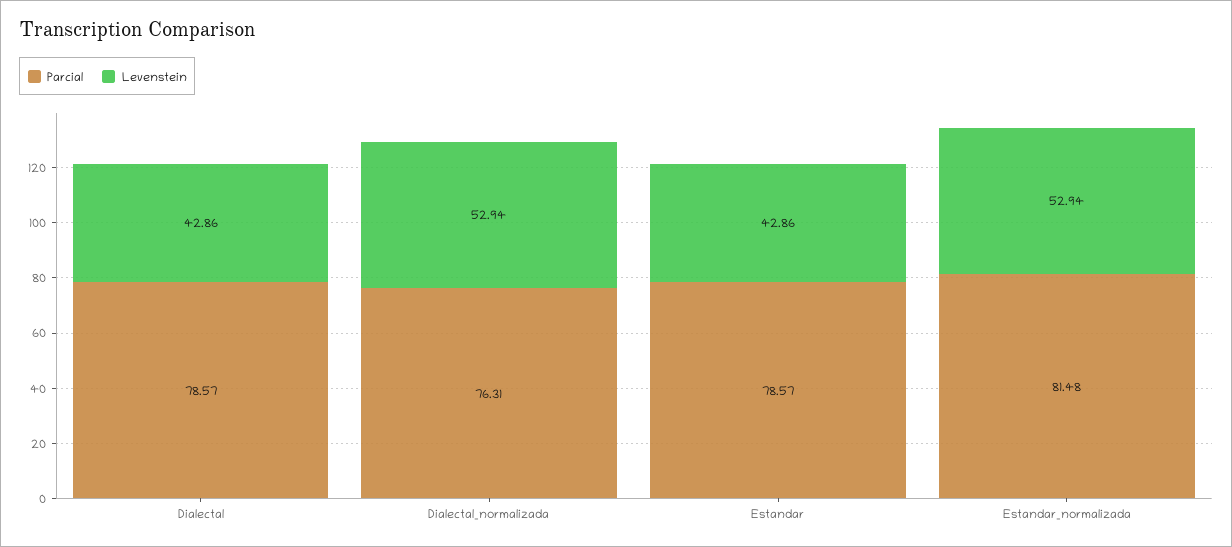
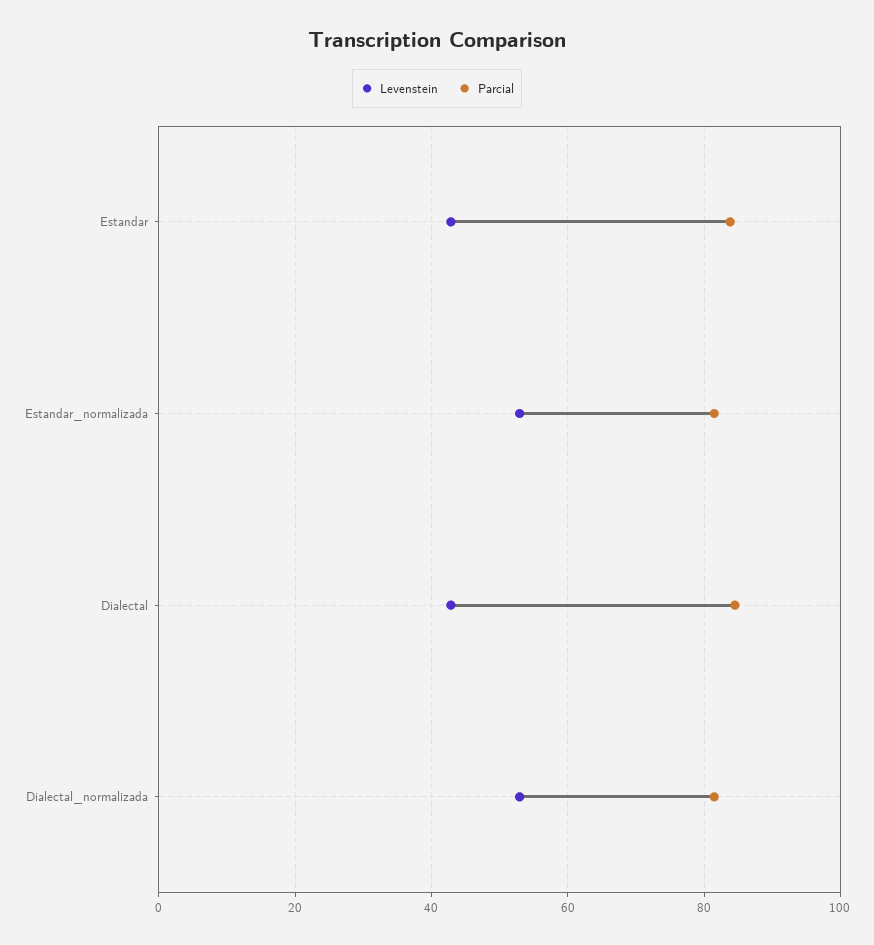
  {
    "Parcial": {
-     "Dialectal": 78.57,
+     "Dialectal": 84,
-     "Dialectal_normalizada": 76.31,
+     "Dialectal_normalizada": 82,
-     "Estandar": 78.57,
+     "Estandar": 84,
      "Estandar_normalizada": 81.48
    },
    "Levenstein": {
      "Dialectal": 42.86,
      "Dialectal_normalizada": 52.94,
      "Estandar": 42.86,
      "Estandar_normalizada": 52.94
    }
  }

